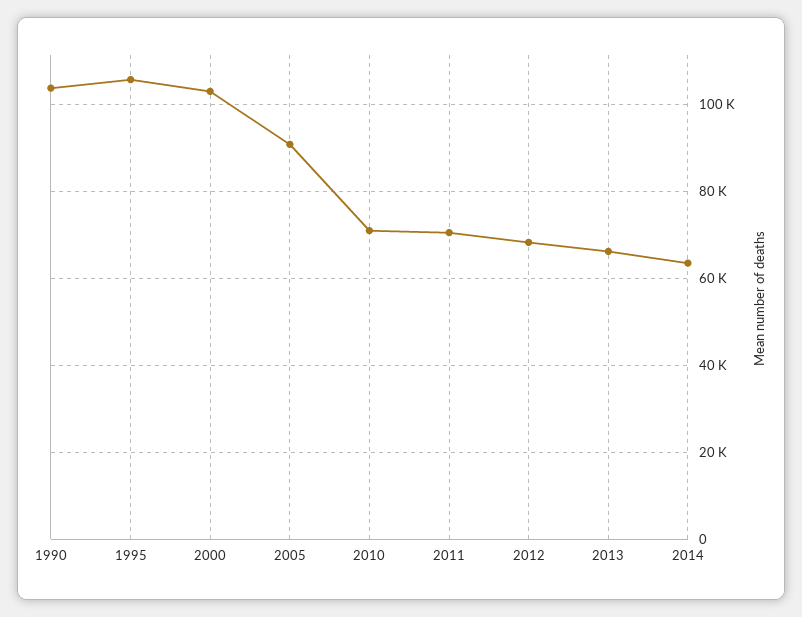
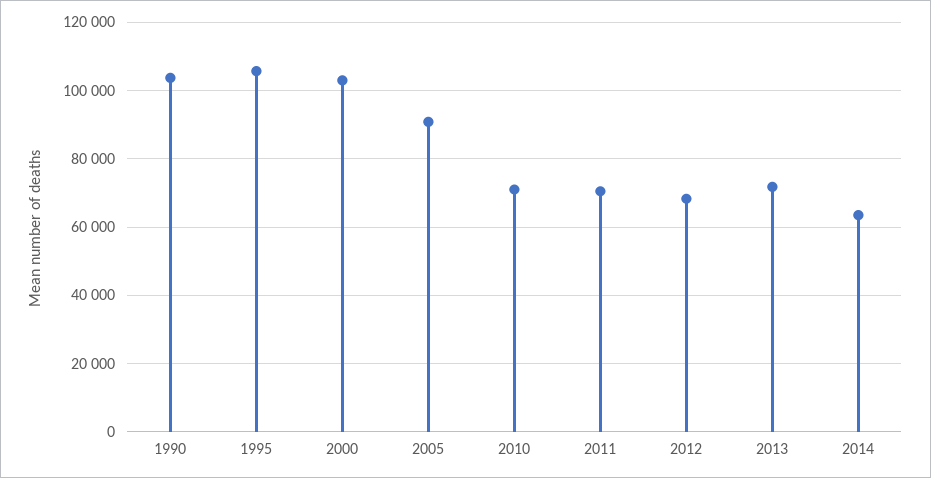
  {
    "1990": 104000,
    "1995": 106000,
    "2000": 104000,
    "2005": 90000,
    "2010": 72000,
    "2011": 70000,
    "2012": 68000,
-   "2013": 66000,
+   "2013": 72000,
    "2014": 64000
  }

